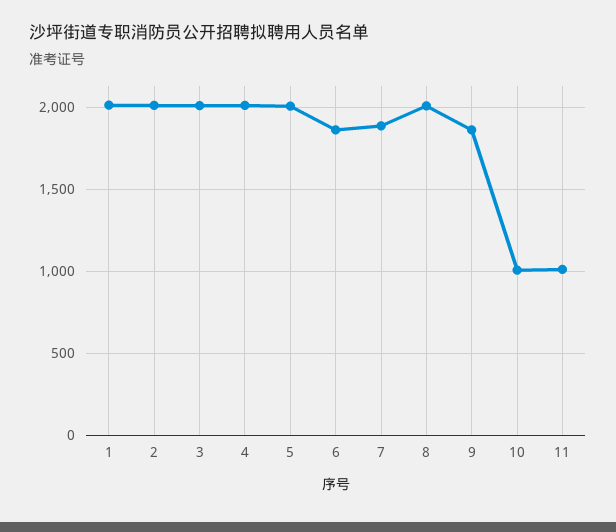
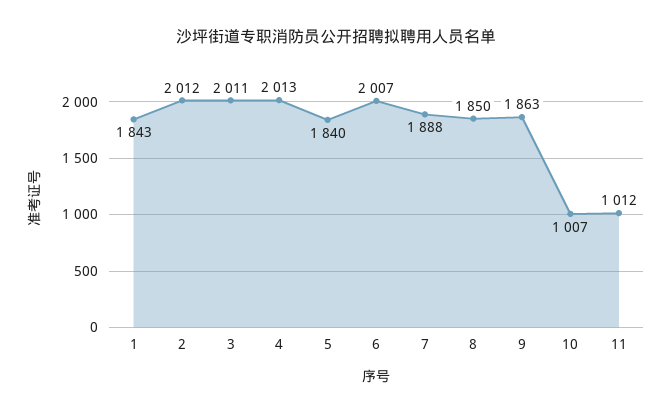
  {
-   "1": 2000,
+   "1": 1843,
    "2": 2012,
    "3": 2011,
    "4": 2013,
-   "5": 2000,
+   "5": 1840,
-   "6": 1850,
+   "6": 2007,
    "7": 1888,
-   "8": 2000,
+   "8": 1850,
    "9": 1863,
    "10": 1007,
    "11": 1012
  }

